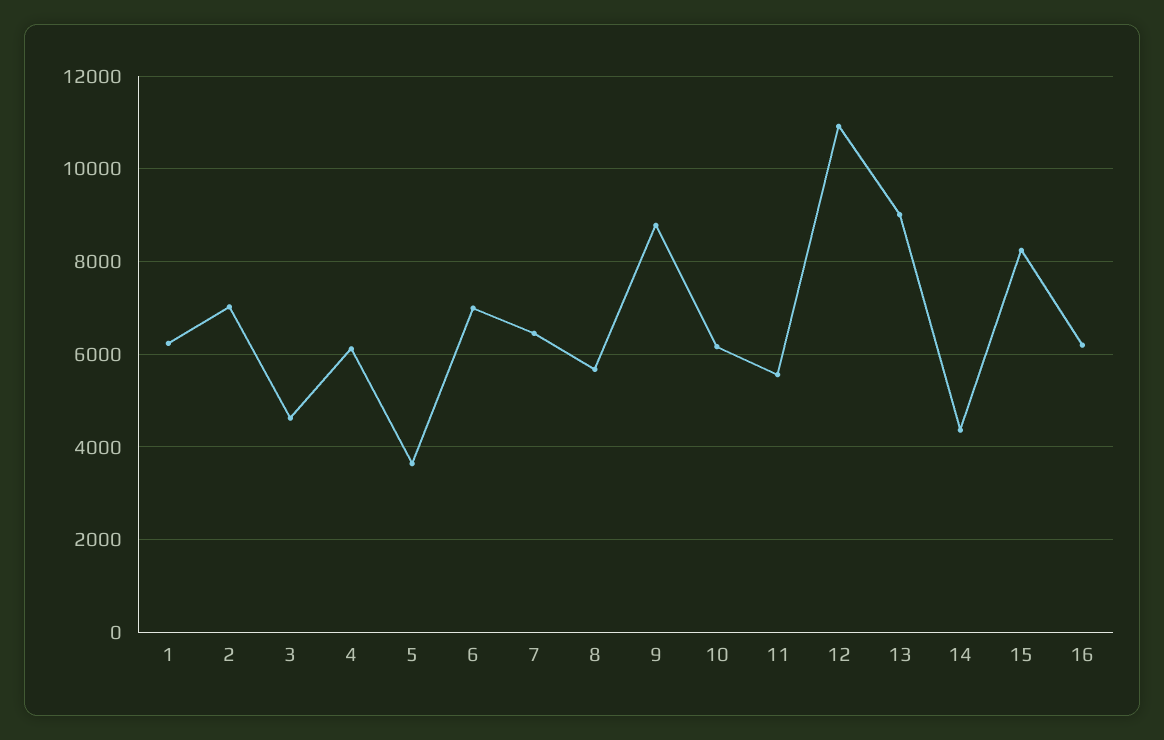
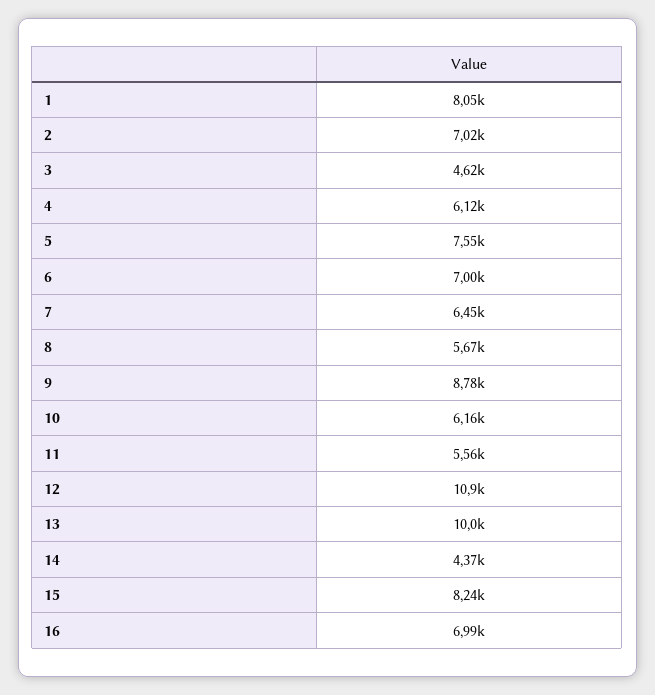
  {
-   "1": 6200,
+   "1": 8050,
    "2": 7020,
    "3": 4620,
    "4": 6120,
-   "5": 3600,
+   "5": 7550,
    "6": 7000,
    "7": 6450,
    "8": 5670,
    "9": 8780,
    "10": 6160,
    "11": 5560,
    "12": 10900,
-   "13": 9000,
+   "13": 10000,
    "14": 4370,
    "15": 8240,
-   "16": 6200
+   "16": 6990
  }

